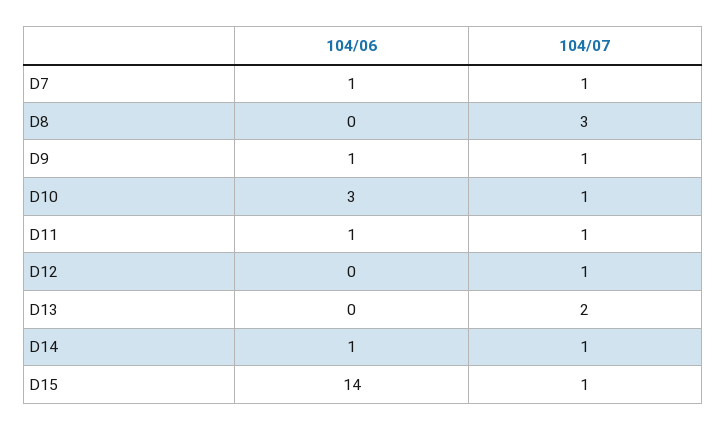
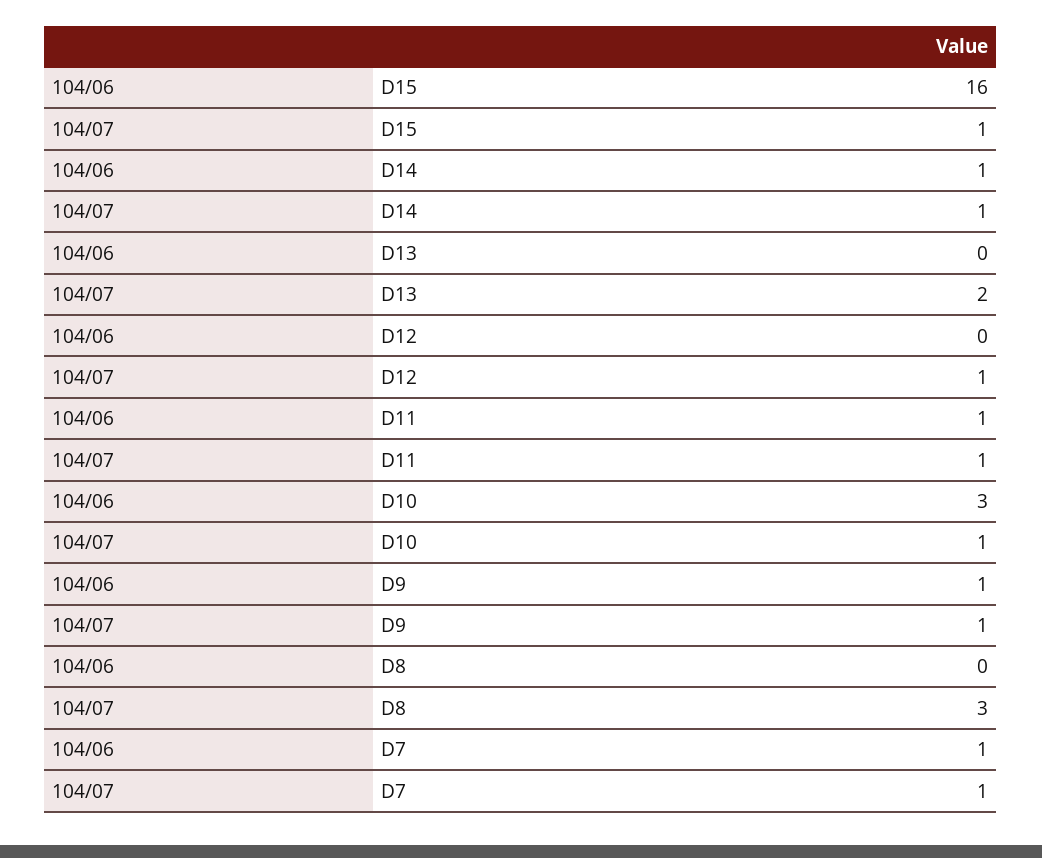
  {
    "104/06": {
      "D7": 1,
      "D8": 0,
      "D9": 1,
      "D10": 3,
      "D11": 1,
      "D12": 0,
      "D13": 0,
      "D14": 1,
-     "D15": 14
+     "D15": 16
    },
    "104/07": {
      "D7": 1,
      "D8": 3,
      "D9": 1,
      "D10": 1,
      "D11": 1,
      "D12": 1,
      "D13": 2,
      "D14": 1,
      "D15": 1
    }
  }

